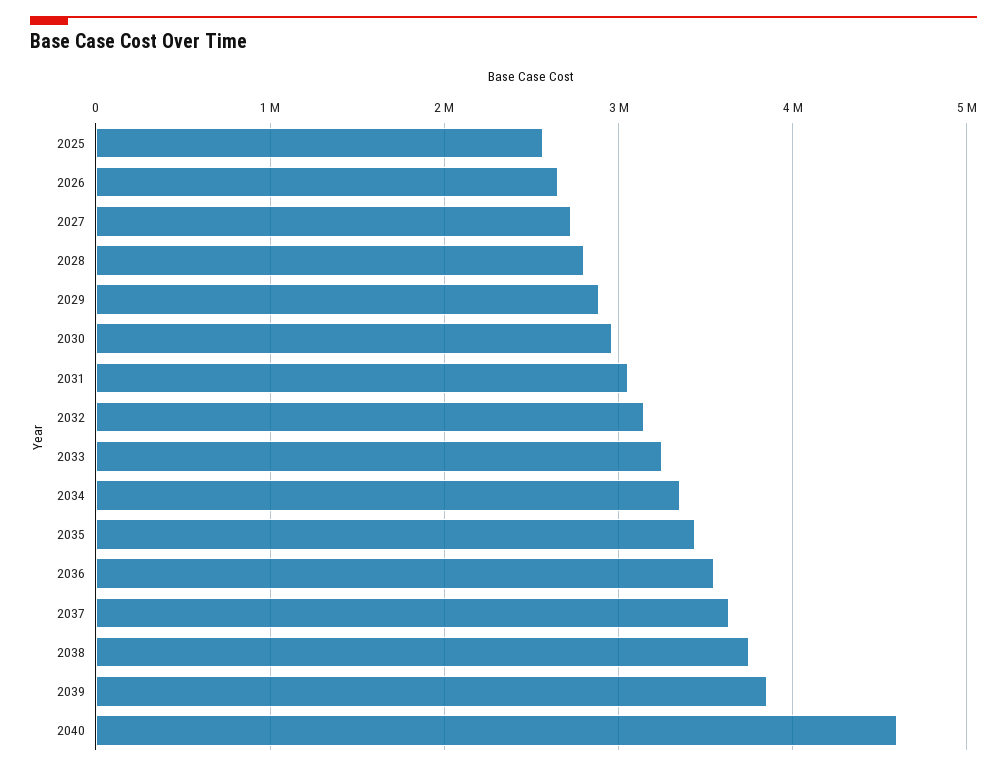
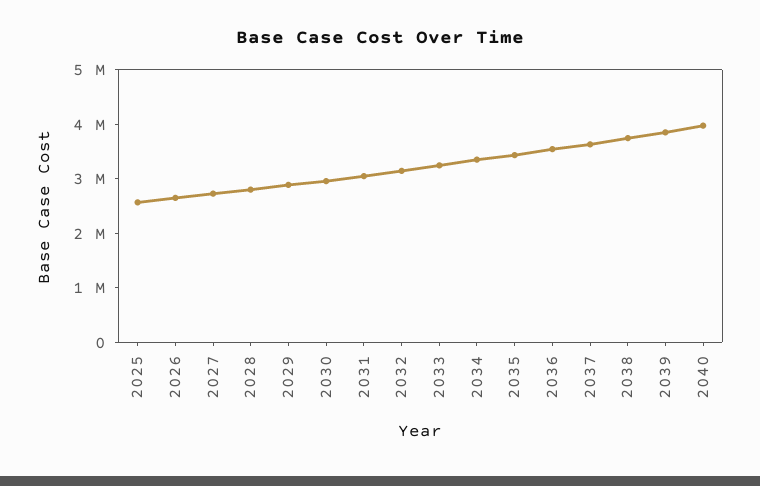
  {
    "2025": 2600000,
    "2026": 2700000,
    "2027": 2700000,
    "2028": 2800000,
    "2029": 2900000,
    "2030": 3000000,
    "2031": 3100000,
    "2032": 3100000,
    "2033": 3200000,
    "2034": 3400000,
    "2035": 3400000,
    "2036": 3500000,
    "2037": 3600000,
    "2038": 3800000,
    "2039": 3900000,
-   "2040": 4600000
+   "2040": 4000000
  }

